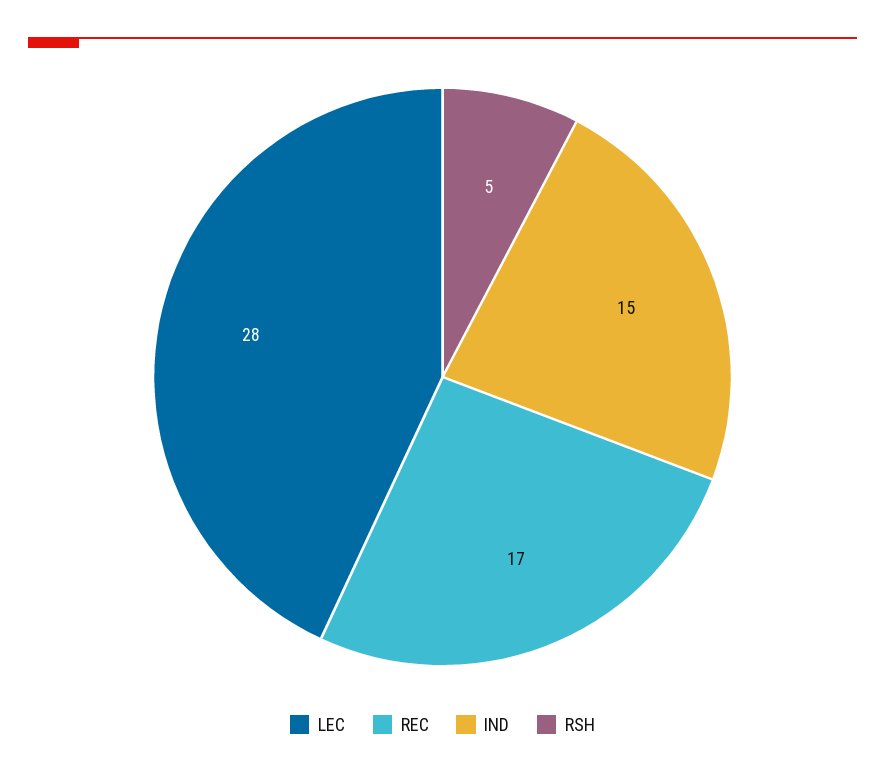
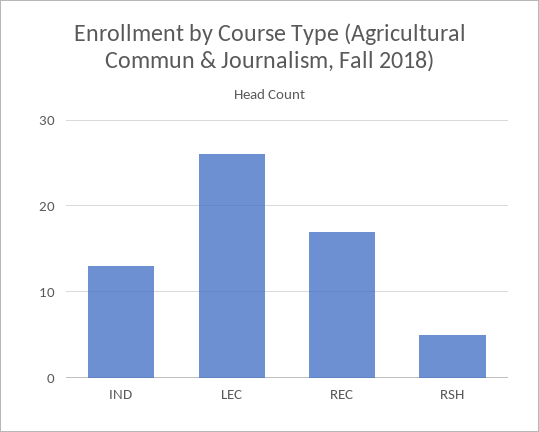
  {
-   "LEC": 28,
+   "LEC": 26,
    "REC": 17,
-   "IND": 15,
+   "IND": 13,
    "RSH": 5
  }

